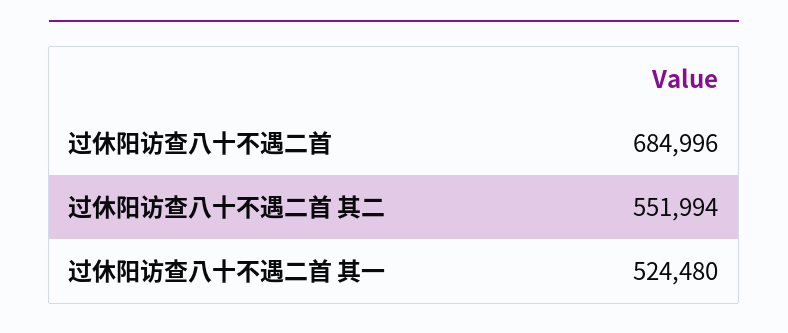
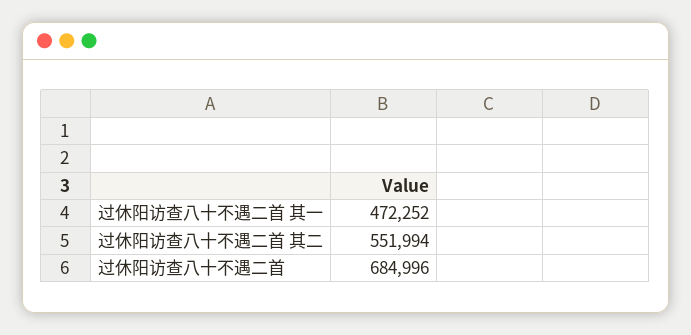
  {
    "过休阳访查八十不遇二首": 684996,
    "过休阳访查八十不遇二首 其二": 551994,
-   "过休阳访查八十不遇二首 其一": 524480
+   "过休阳访查八十不遇二首 其一": 472252
  }

